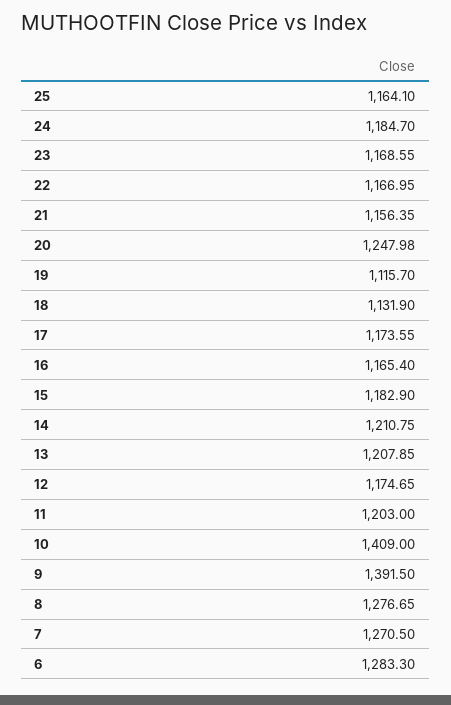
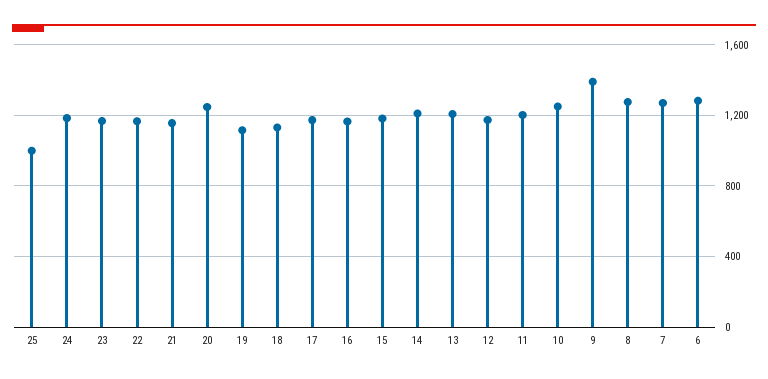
  {
-   "25": 1164.1,
+   "25": 1000,
    "24": 1184.7,
    "23": 1168.55,
    "22": 1166.95,
    "21": 1156.35,
    "20": 1247.98,
    "19": 1115.7,
    "18": 1131.9,
    "17": 1173.55,
    "16": 1165.4,
    "15": 1182.9,
    "14": 1210.75,
    "13": 1207.85,
    "12": 1174.65,
    "11": 1203,
-   "10": 1409,
+   "10": 1250,
    "9": 1391.5,
    "8": 1276.65,
    "7": 1270.5,
    "6": 1283.3
  }

